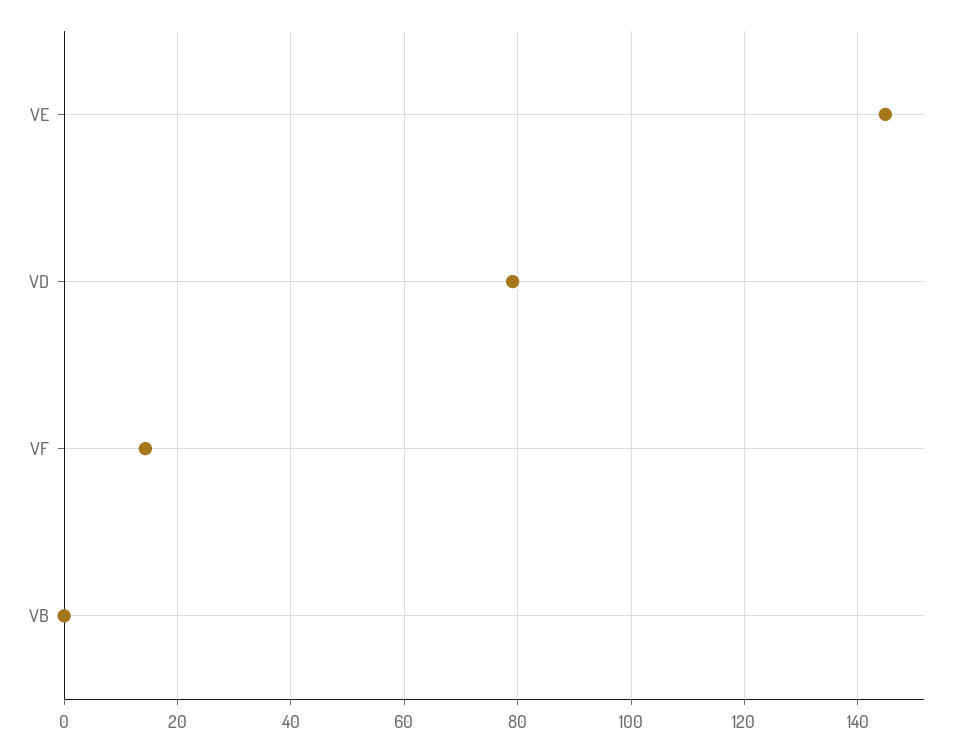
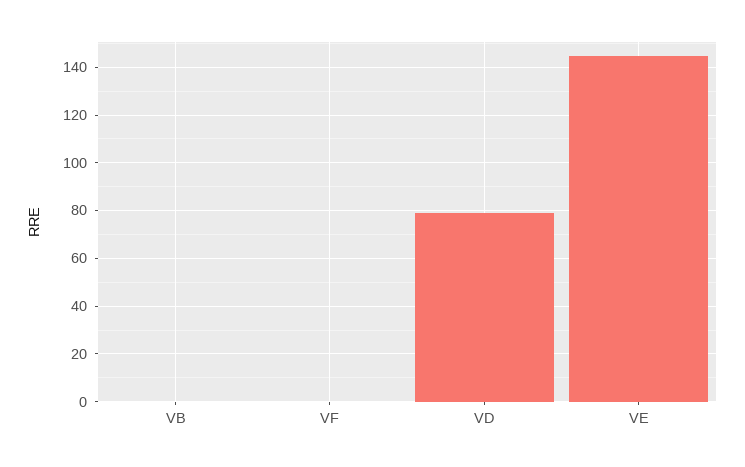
  {
    "VE": 144,
    "VD": 80,
-   "VF": 14,
+   "VF": 0,
    "VB": 0
  }

